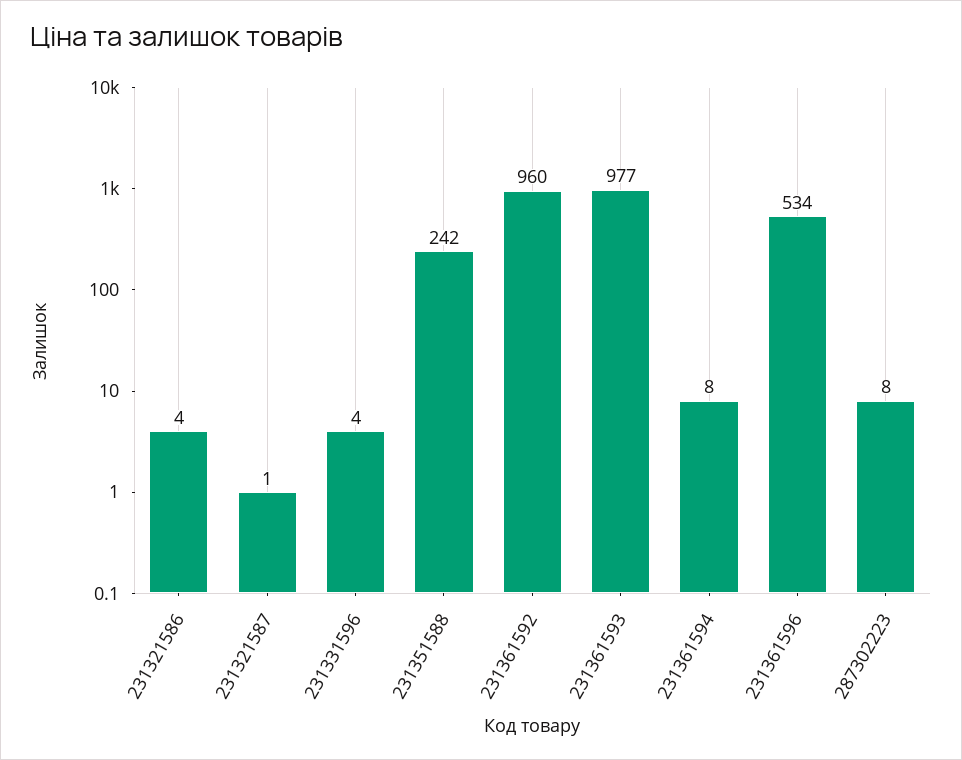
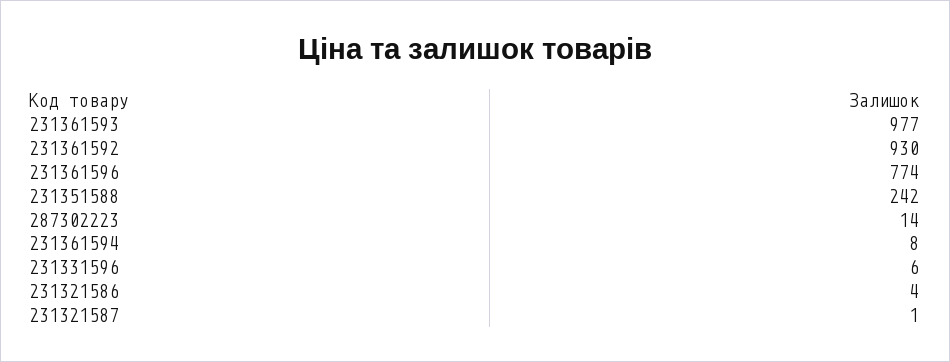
  {
    "231321586": 4,
    "231321587": 1,
-   "231331596": 4,
+   "231331596": 6,
    "231351588": 242,
-   "231361592": 960,
+   "231361592": 930,
    "231361593": 977,
    "231361594": 8,
-   "231361596": 534,
+   "231361596": 774,
-   "287302223": 8
+   "287302223": 14
  }

